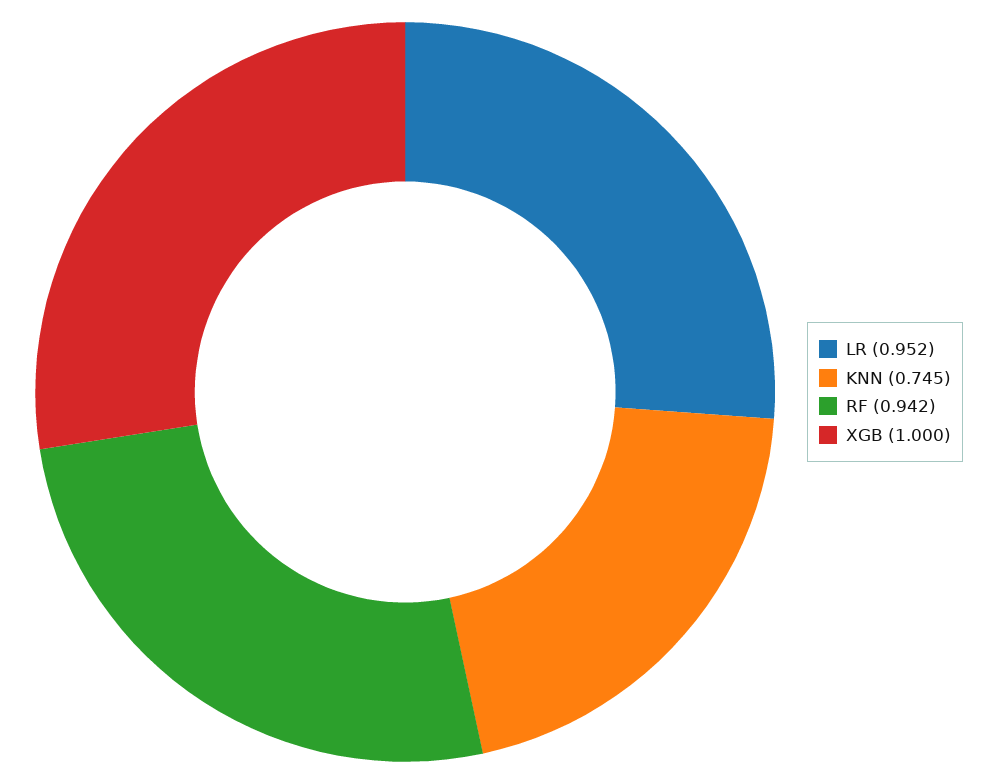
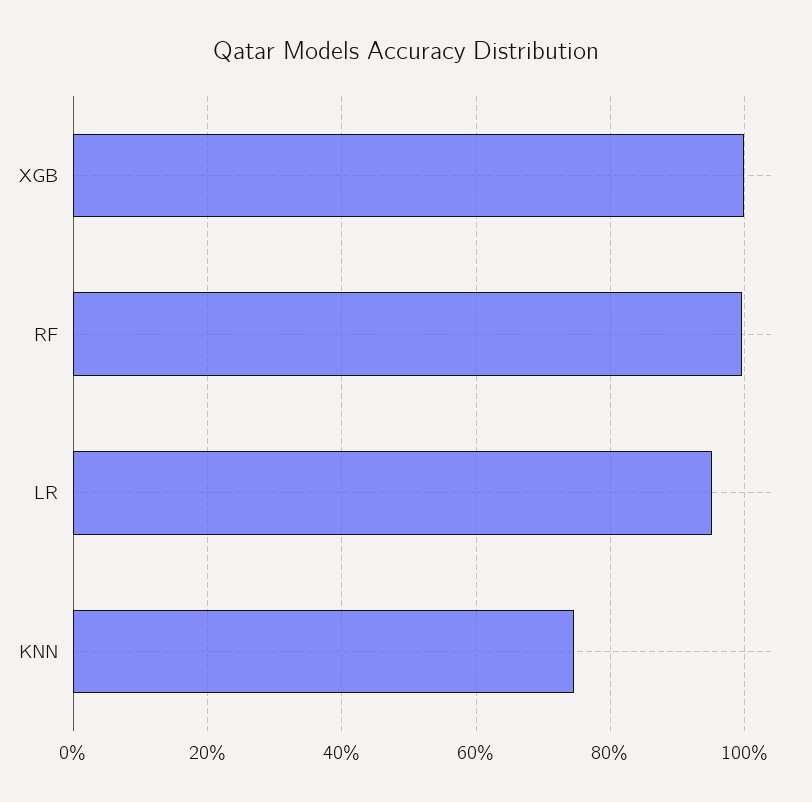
  {
    "LR": 0.952,
    "KNN": 0.745,
-   "RF": 0.942,
+   "RF": 1,
    "XGB": 1
  }

